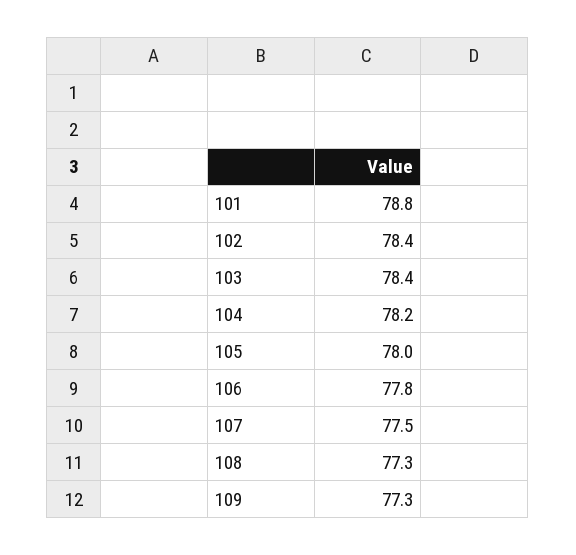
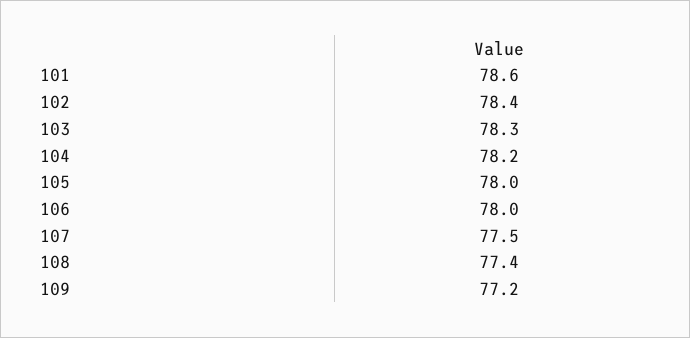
  {
-   "101": 78.8,
+   "101": 78.6,
    "102": 78.4,
-   "103": 78.4,
+   "103": 78.3,
    "104": 78.2,
    "105": 78,
-   "106": 77.8,
+   "106": 78,
    "107": 77.5,
-   "108": 77.3,
+   "108": 77.4,
-   "109": 77.3
+   "109": 77.2
  }

